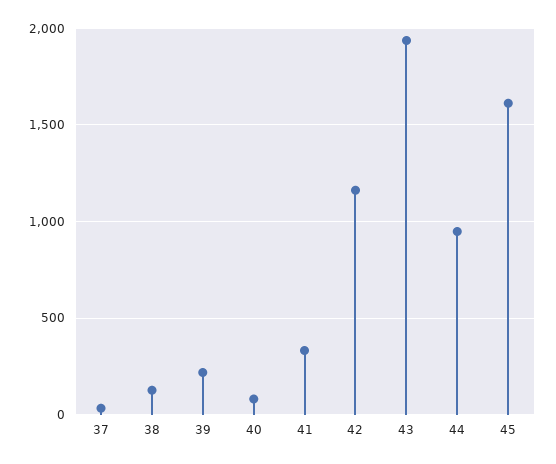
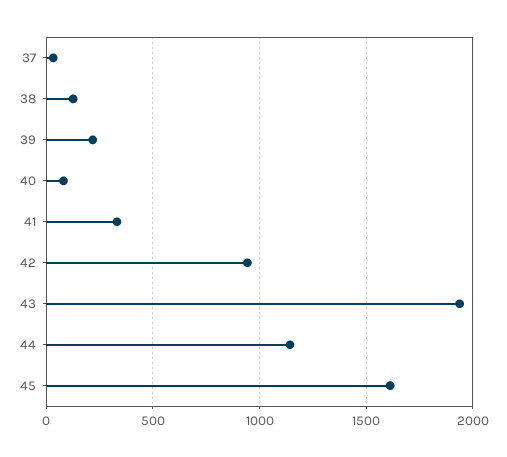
  {
    "37": 50,
    "38": 150,
    "39": 200,
    "40": 100,
    "41": 350,
-   "42": 1150,
+   "42": 950,
    "43": 1950,
-   "44": 950,
+   "44": 1150,
    "45": 1600
  }

